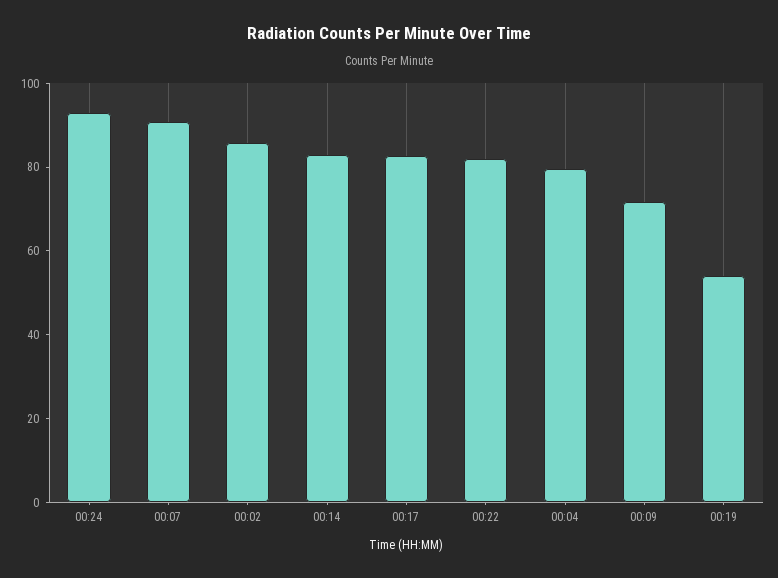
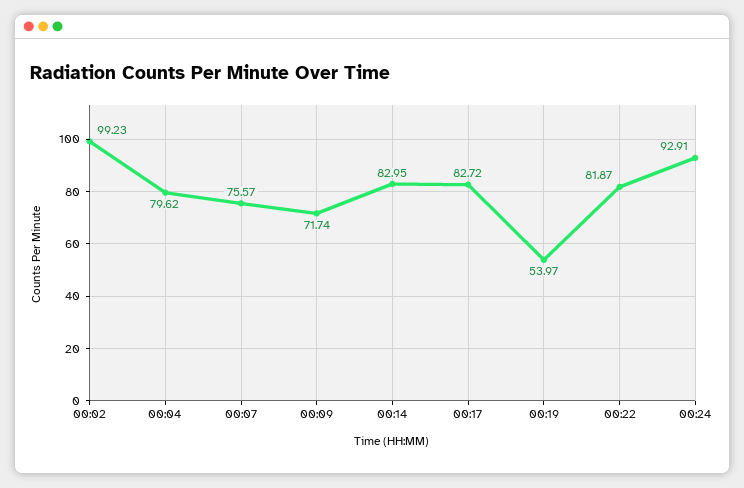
  {
    "00:24": 92.91,
-   "00:07": 90,
+   "00:07": 75.57,
-   "00:02": 85,
+   "00:02": 99.23,
    "00:14": 82.95,
    "00:17": 82.72,
    "00:22": 81.87,
    "00:04": 79.62,
    "00:09": 71.74,
    "00:19": 53.97
  }

